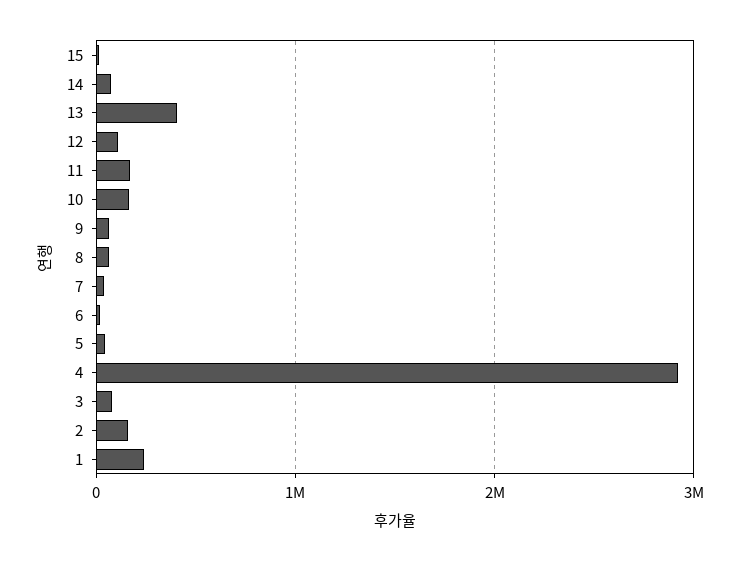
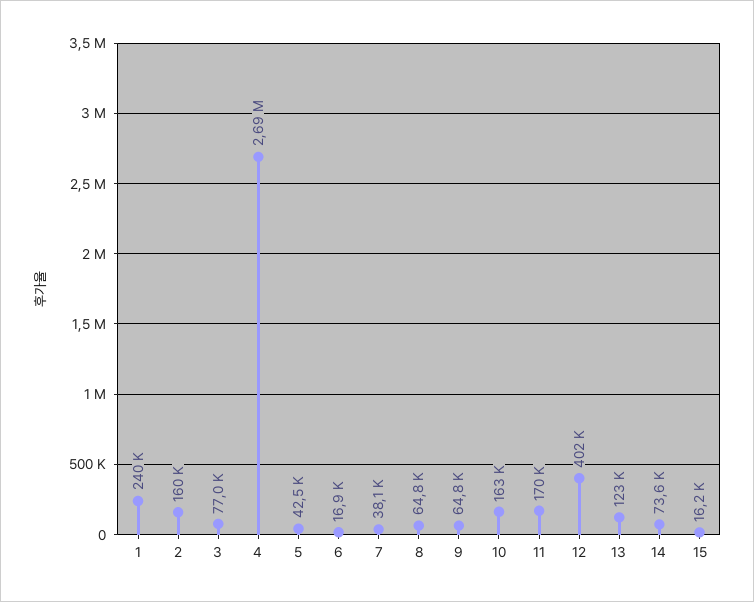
  {
    "15": 16200,
    "14": 73600,
-   "13": 400000,
+   "13": 123000,
-   "12": 100000,
+   "12": 402000,
    "11": 170000,
    "10": 163000,
    "9": 64800,
    "8": 64800,
    "7": 38100,
    "6": 16900,
    "5": 42500,
-   "4": 2900000,
+   "4": 2690000,
    "3": 77000,
    "2": 160000,
    "1": 240000
  }

